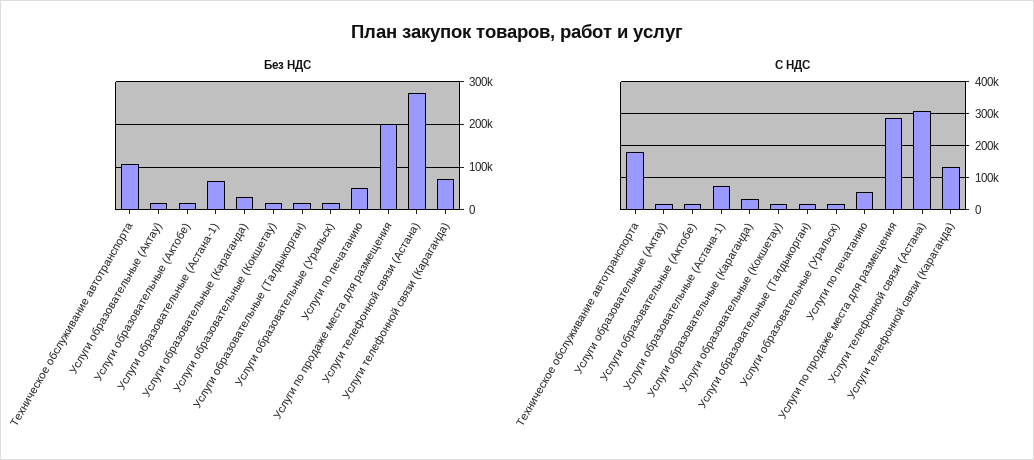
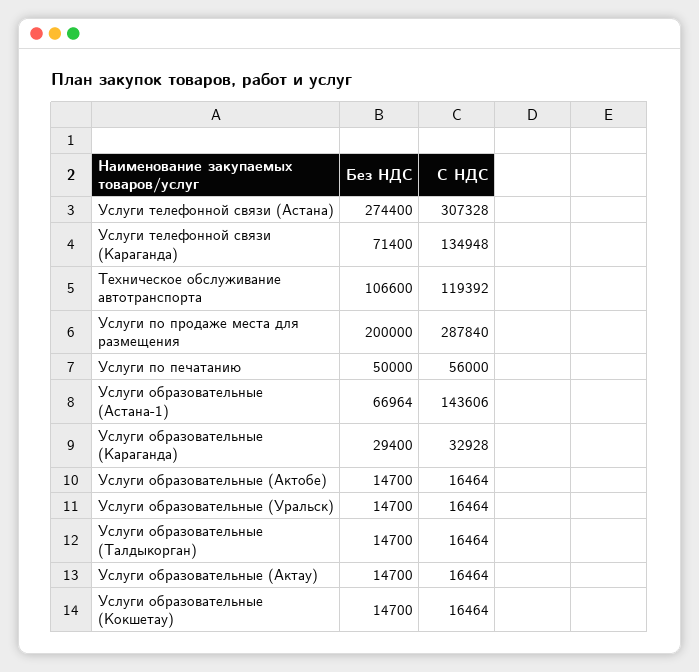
  {
    "Без НДС": {
      "Техническое обслуживание автотранспорта": 106600,
      "Услуги образовательные (Актау)": 14700,
      "Услуги образовательные (Актобе)": 14700,
      "Услуги образовательные (Астана-1)": 66964,
      "Услуги образовательные (Караганда)": 29400,
      "Услуги образовательные (Кокшетау)": 14700,
      "Услуги образовательные (Талдыкорган)": 14700,
      "Услуги образовательные (Уральск)": 14700,
      "Услуги по печатанию": 50000,
      "Услуги по продаже места для размещения": 200000,
      "Услуги телефонной связи (Астана)": 274400,
      "Услуги телефонной связи (Караганда)": 71400
    },
    "С НДС": {
-     "Техническое обслуживание автотранспорта": 180000,
+     "Техническое обслуживание автотранспорта": 119392,
      "Услуги образовательные (Актау)": 16464,
      "Услуги образовательные (Актобе)": 16464,
-     "Услуги образовательные (Астана-1)": 80000,
+     "Услуги образовательные (Астана-1)": 143606,
      "Услуги образовательные (Караганда)": 32928,
      "Услуги образовательные (Кокшетау)": 16464,
      "Услуги образовательные (Талдыкорган)": 16464,
      "Услуги образовательные (Уральск)": 16464,
      "Услуги по печатанию": 56000,
      "Услуги по продаже места для размещения": 287840,
      "Услуги телефонной связи (Астана)": 307328,
      "Услуги телефонной связи (Караганда)": 134948
    }
  }

